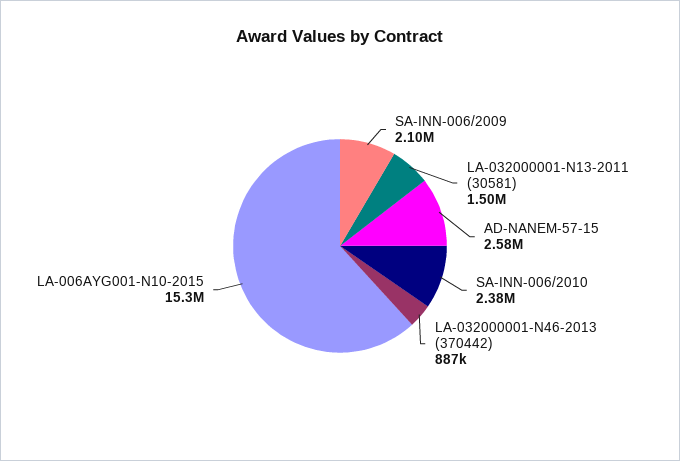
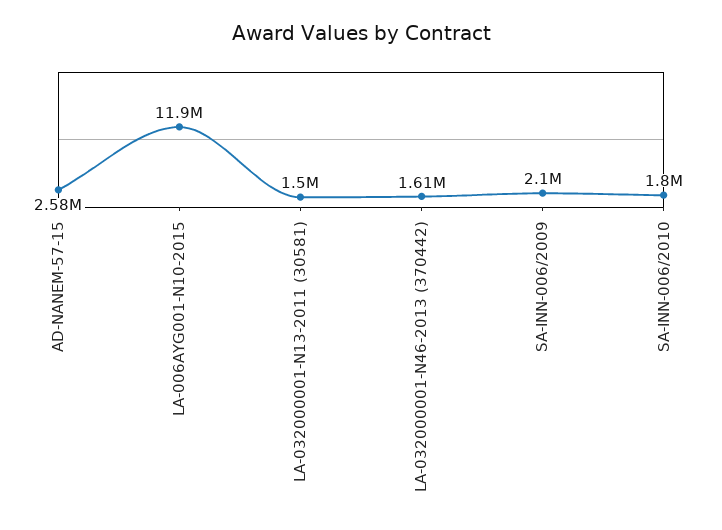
  {
    "SA-INN-006/2009": 2100000,
    "LA-032000001-N13-2011 (30581)": 1500000,
    "AD-NANEM-57-15": 2580000,
-   "SA-INN-006/2010": 2380000,
+   "SA-INN-006/2010": 1800000,
-   "LA-032000001-N46-2013 (370442)": 887000,
+   "LA-032000001-N46-2013 (370442)": 1610000,
-   "LA-006AYG001-N10-2015": 15300000
+   "LA-006AYG001-N10-2015": 11900000
  }

